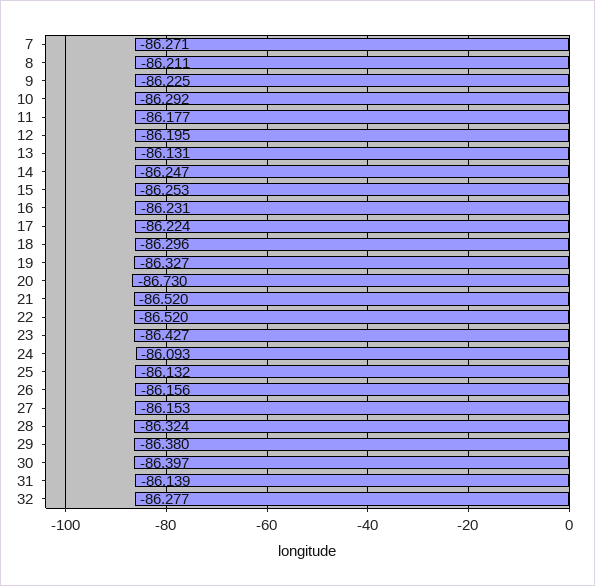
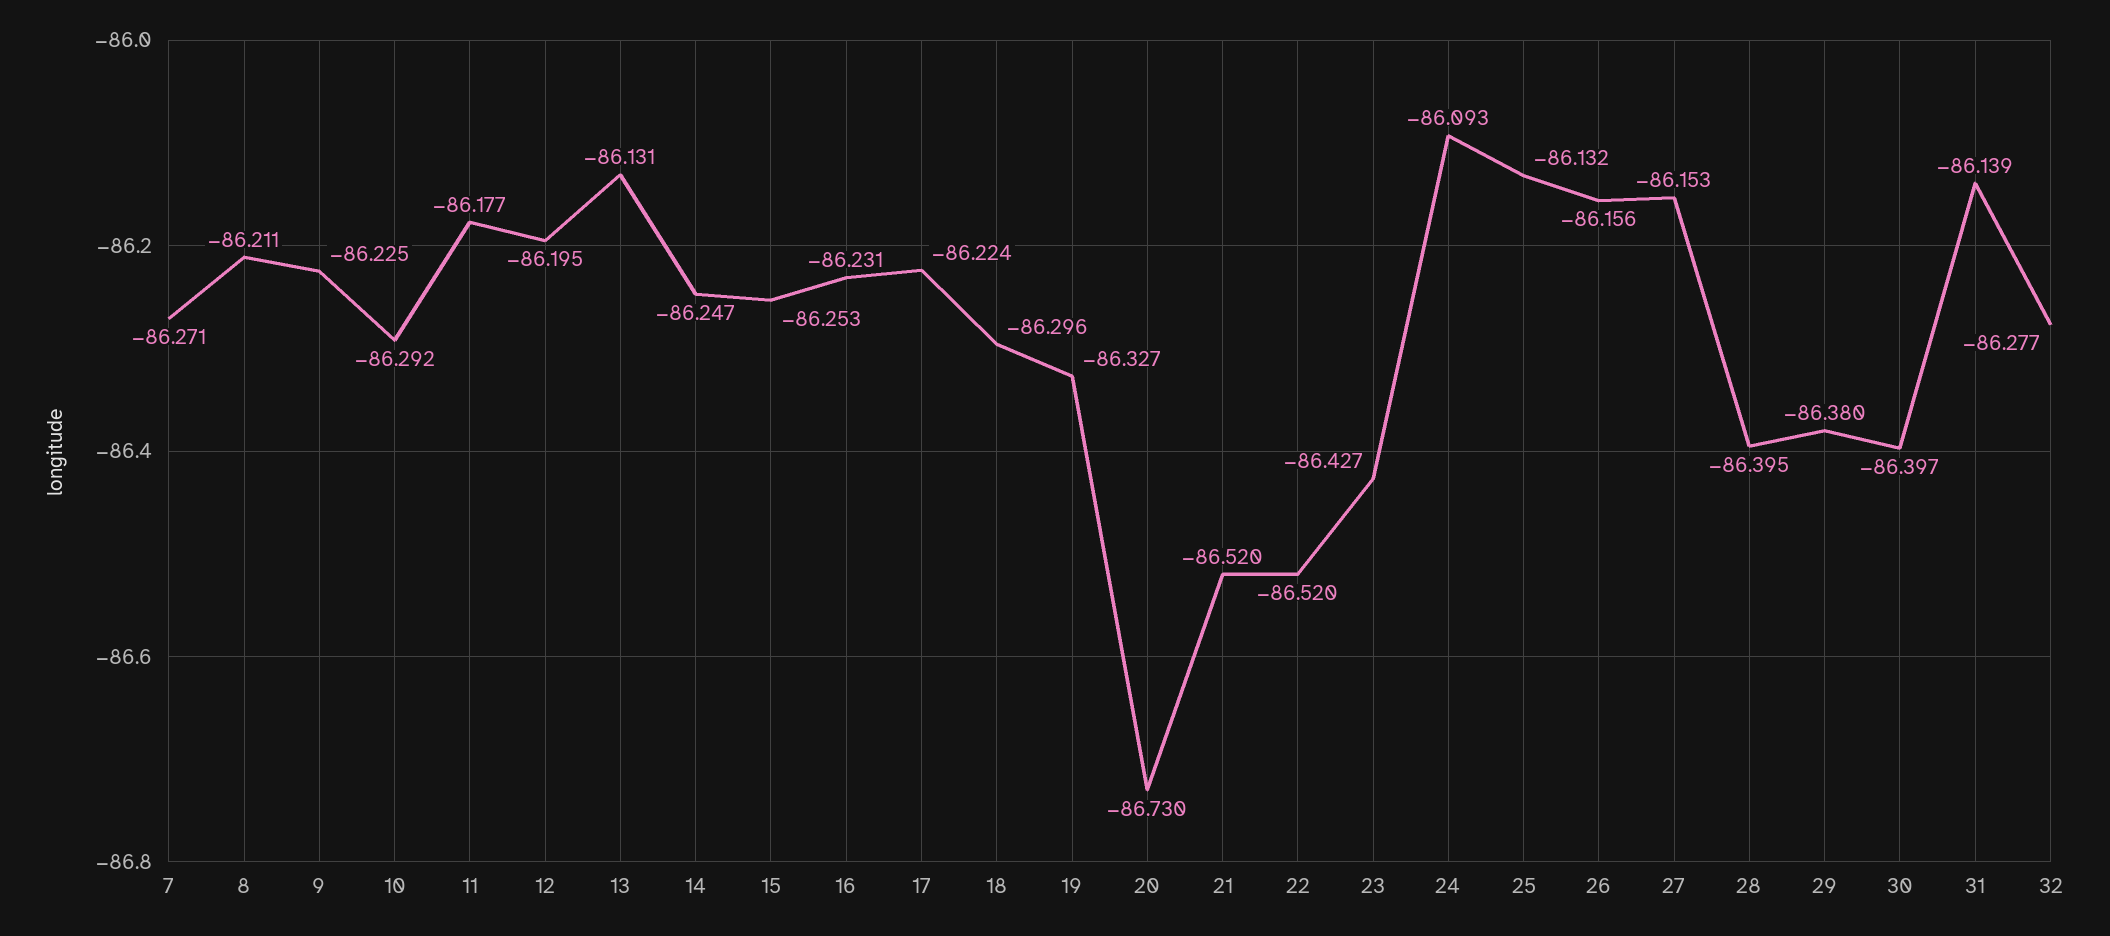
  {
    "7": -86.271,
    "8": -86.211,
    "9": -86.225,
    "10": -86.292,
    "11": -86.177,
    "12": -86.195,
    "13": -86.131,
    "14": -86.247,
    "15": -86.253,
    "16": -86.231,
    "17": -86.224,
    "18": -86.296,
    "19": -86.327,
    "20": -86.73,
    "21": -86.52,
    "22": -86.52,
    "23": -86.427,
    "24": -86.093,
    "25": -86.132,
    "26": -86.156,
    "27": -86.153,
-   "28": -86.324,
+   "28": -86.395,
    "29": -86.38,
    "30": -86.397,
    "31": -86.139,
    "32": -86.277
  }

